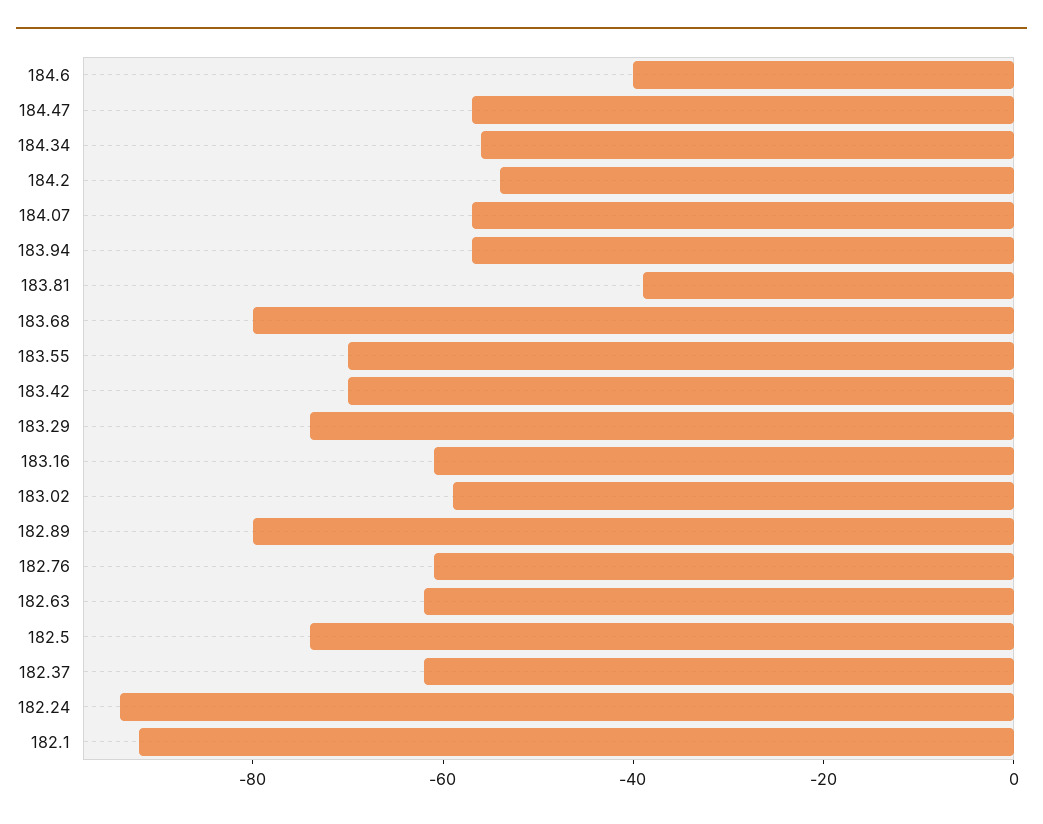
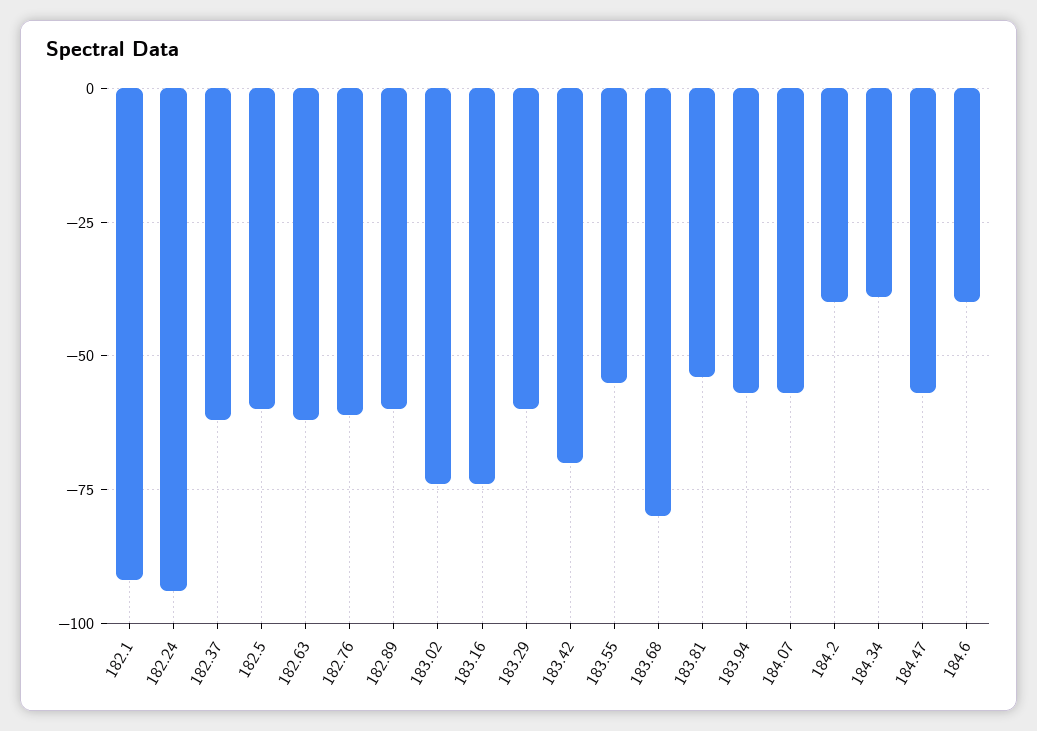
  {
    "184.6": -40,
    "184.47": -55,
-   "184.34": -55,
+   "184.34": -40,
-   "184.2": -55,
+   "184.2": -40,
    "184.07": -55,
    "183.94": -55,
-   "183.81": -40,
+   "183.81": -55,
    "183.68": -80,
-   "183.55": -70,
+   "183.55": -55,
    "183.42": -70,
-   "183.29": -75,
+   "183.29": -60,
-   "183.16": -60,
+   "183.16": -75,
-   "183.02": -60,
+   "183.02": -75,
-   "182.89": -80,
+   "182.89": -60,
    "182.76": -60,
    "182.63": -60,
-   "182.5": -75,
+   "182.5": -60,
    "182.37": -60,
    "182.24": -95,
    "182.1": -90
  }

